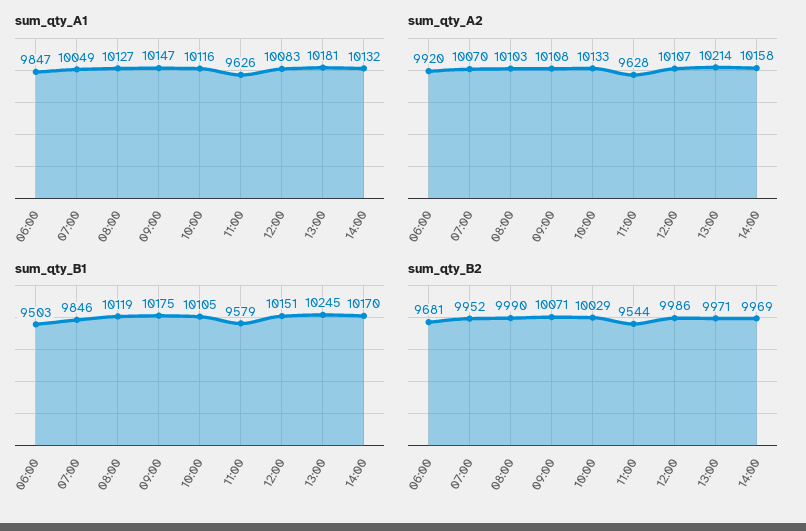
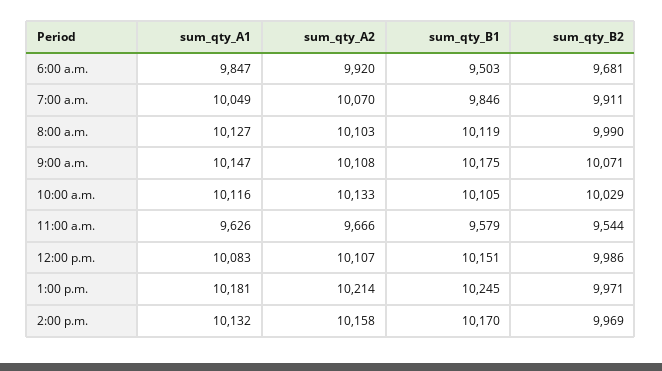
  {
    "sum_qty_A1": {
      "06:00": 9847,
      "07:00": 10049,
      "08:00": 10127,
      "09:00": 10147,
      "10:00": 10116,
      "11:00": 9626,
      "12:00": 10083,
      "13:00": 10181,
      "14:00": 10132
    },
    "sum_qty_A2": {
      "06:00": 9920,
      "07:00": 10070,
      "08:00": 10103,
      "09:00": 10108,
      "10:00": 10133,
-     "11:00": 9628,
+     "11:00": 9666,
      "12:00": 10107,
      "13:00": 10214,
      "14:00": 10158
    },
    "sum_qty_B1": {
      "06:00": 9503,
      "07:00": 9846,
      "08:00": 10119,
      "09:00": 10175,
      "10:00": 10105,
      "11:00": 9579,
      "12:00": 10151,
      "13:00": 10245,
      "14:00": 10170
    },
    "sum_qty_B2": {
      "06:00": 9681,
-     "07:00": 9952,
+     "07:00": 9911,
      "08:00": 9990,
      "09:00": 10071,
      "10:00": 10029,
      "11:00": 9544,
      "12:00": 9986,
      "13:00": 9971,
      "14:00": 9969
    }
  }

